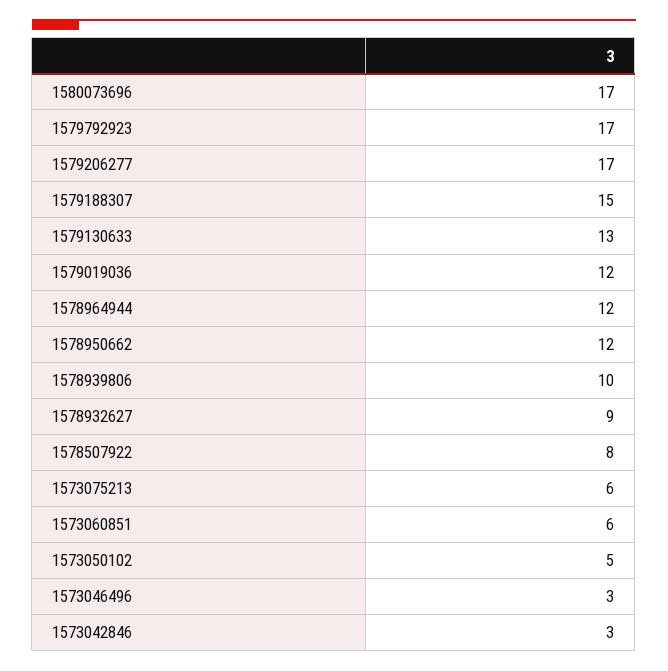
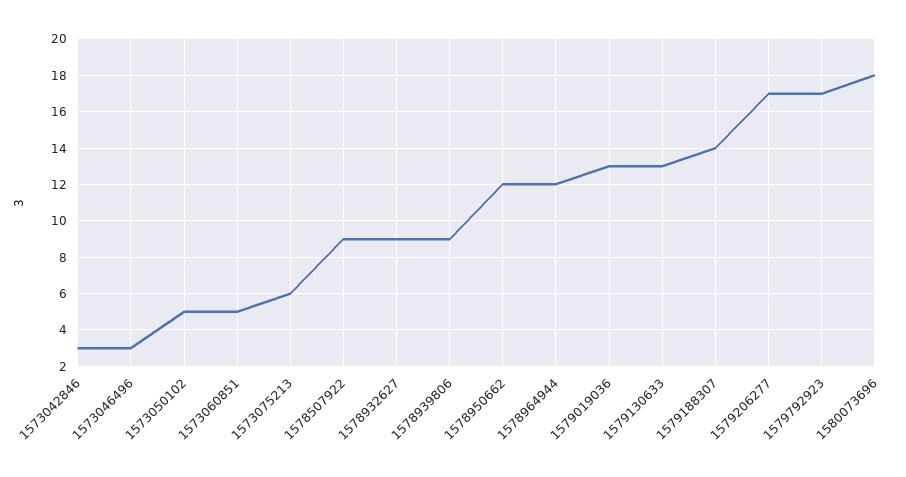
  {
-   "1580073696": 17,
+   "1580073696": 18,
    "1579792923": 17,
    "1579206277": 17,
-   "1579188307": 15,
+   "1579188307": 14,
    "1579130633": 13,
-   "1579019036": 12,
+   "1579019036": 13,
    "1578964944": 12,
    "1578950662": 12,
-   "1578939806": 10,
+   "1578939806": 9,
    "1578932627": 9,
-   "1578507922": 8,
+   "1578507922": 9,
    "1573075213": 6,
-   "1573060851": 6,
+   "1573060851": 5,
    "1573050102": 5,
    "1573046496": 3,
    "1573042846": 3
  }

